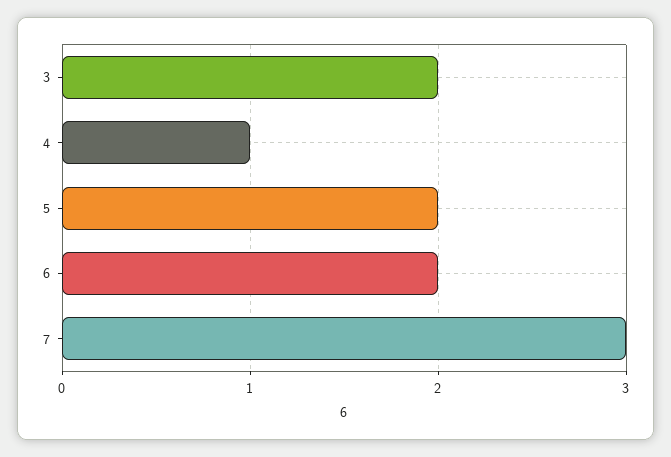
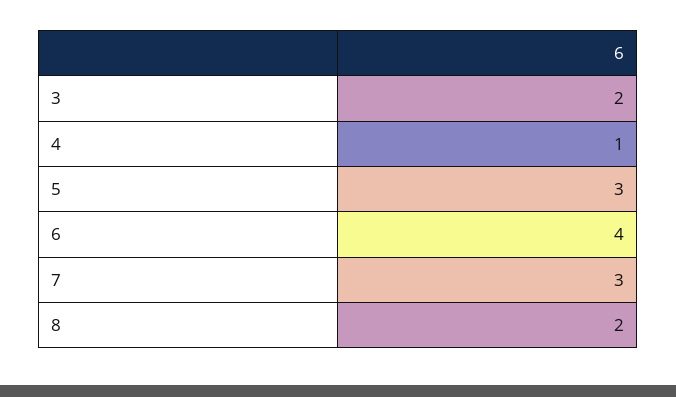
  {
    "3": 2,
    "4": 1,
-   "5": 2,
+   "5": 3,
-   "6": 2,
+   "6": 4,
-   "7": 3
+   "7": 3,
+   "8": 2
  }

